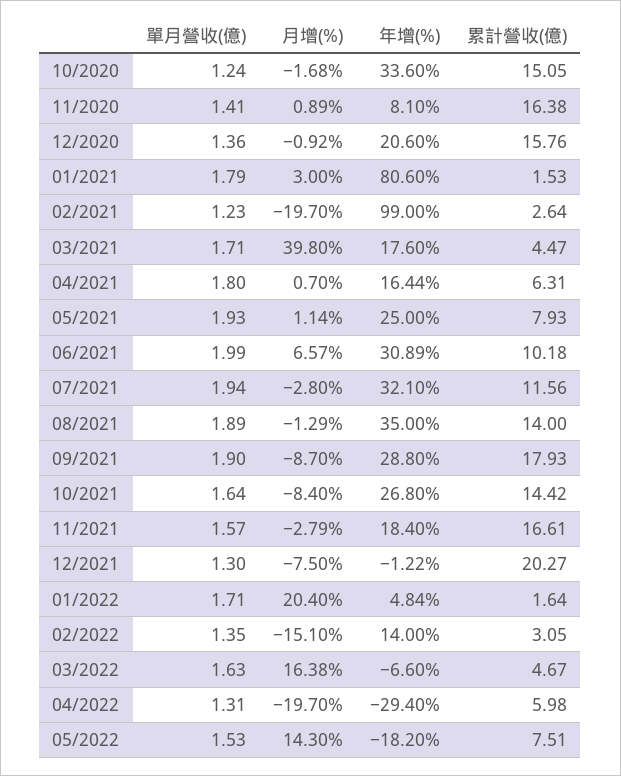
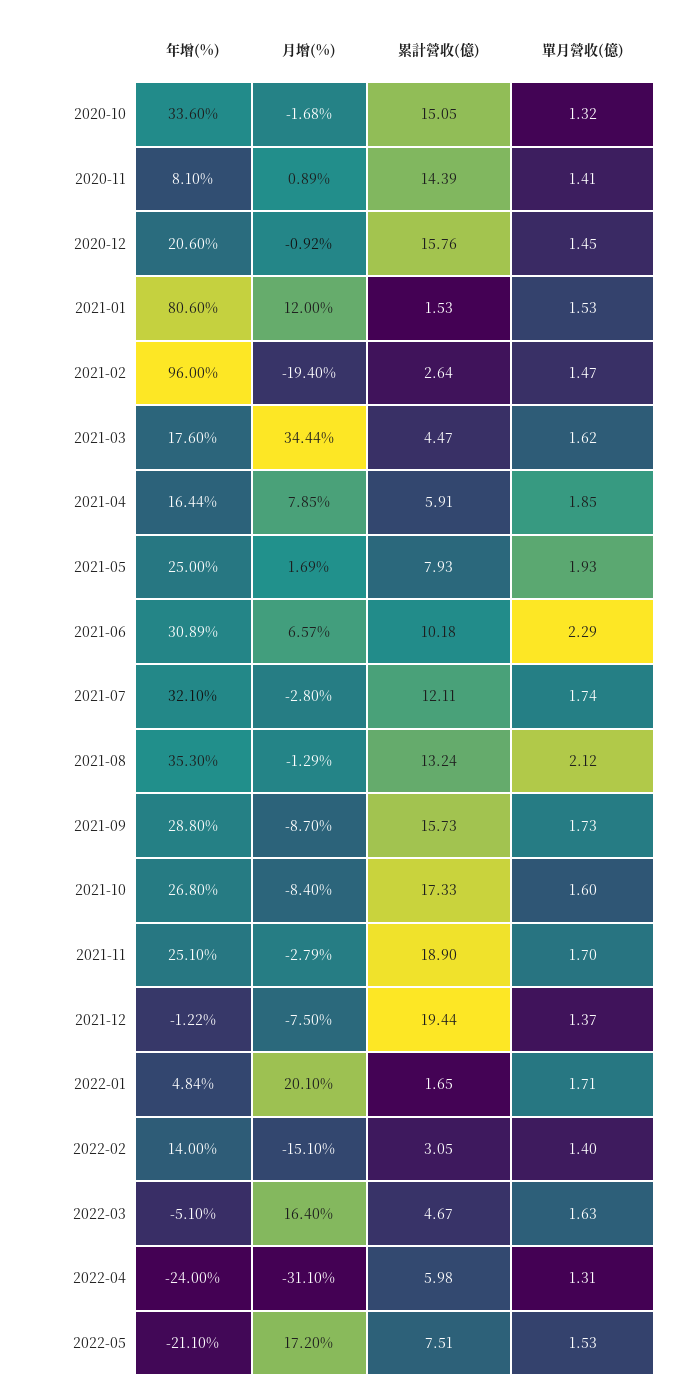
  {
    "單月營收(億)": {
-     "10/2020": 1.24,
+     "10/2020": 1.32,
      "11/2020": 1.41,
-     "12/2020": 1.36,
+     "12/2020": 1.45,
-     "01/2021": 1.79,
+     "01/2021": 1.53,
-     "02/2021": 1.23,
+     "02/2021": 1.47,
-     "03/2021": 1.71,
+     "03/2021": 1.62,
-     "04/2021": 1.8,
+     "04/2021": 1.85,
      "05/2021": 1.93,
-     "06/2021": 1.99,
+     "06/2021": 2.29,
-     "07/2021": 1.94,
+     "07/2021": 1.74,
-     "08/2021": 1.89,
+     "08/2021": 2.12,
-     "09/2021": 1.9,
+     "09/2021": 1.73,
-     "10/2021": 1.64,
+     "10/2021": 1.6,
-     "11/2021": 1.57,
+     "11/2021": 1.7,
-     "12/2021": 1.3,
+     "12/2021": 1.37,
      "01/2022": 1.71,
-     "02/2022": 1.35,
+     "02/2022": 1.4,
      "03/2022": 1.63,
      "04/2022": 1.31,
      "05/2022": 1.53
    },
    "月增(%)": {
      "10/2020": -1.68,
      "11/2020": 0.89,
      "12/2020": -0.92,
-     "01/2021": 3,
+     "01/2021": 12,
-     "02/2021": -19.7,
+     "02/2021": -19.4,
-     "03/2021": 39.8,
+     "03/2021": 34.44,
-     "04/2021": 0.7,
+     "04/2021": 7.85,
-     "05/2021": 1.14,
+     "05/2021": 1.69,
      "06/2021": 6.57,
      "07/2021": -2.8,
      "08/2021": -1.29,
      "09/2021": -8.7,
      "10/2021": -8.4,
      "11/2021": -2.79,
      "12/2021": -7.5,
-     "01/2022": 20.4,
+     "01/2022": 20.1,
      "02/2022": -15.1,
-     "03/2022": 16.38,
+     "03/2022": 16.4,
-     "04/2022": -19.7,
+     "04/2022": -31.1,
-     "05/2022": 14.3
+     "05/2022": 17.2
    },
    "年增(%)": {
      "10/2020": 33.6,
      "11/2020": 8.1,
      "12/2020": 20.6,
      "01/2021": 80.6,
-     "02/2021": 99,
+     "02/2021": 96,
      "03/2021": 17.6,
      "04/2021": 16.44,
      "05/2021": 25,
      "06/2021": 30.89,
      "07/2021": 32.1,
-     "08/2021": 35,
+     "08/2021": 35.3,
      "09/2021": 28.8,
      "10/2021": 26.8,
-     "11/2021": 18.4,
+     "11/2021": 25.1,
      "12/2021": -1.22,
      "01/2022": 4.84,
      "02/2022": 14,
-     "03/2022": -6.6,
+     "03/2022": -5.1,
-     "04/2022": -29.4,
+     "04/2022": -24,
-     "05/2022": -18.2
+     "05/2022": -21.1
    },
    "累計營收(億)": {
      "10/2020": 15.05,
-     "11/2020": 16.38,
+     "11/2020": 14.39,
      "12/2020": 15.76,
      "01/2021": 1.53,
      "02/2021": 2.64,
      "03/2021": 4.47,
-     "04/2021": 6.31,
+     "04/2021": 5.91,
      "05/2021": 7.93,
      "06/2021": 10.18,
-     "07/2021": 11.56,
+     "07/2021": 12.11,
-     "08/2021": 14,
+     "08/2021": 13.24,
-     "09/2021": 17.93,
+     "09/2021": 15.73,
-     "10/2021": 14.42,
+     "10/2021": 17.33,
-     "11/2021": 16.61,
+     "11/2021": 18.9,
-     "12/2021": 20.27,
+     "12/2021": 19.44,
-     "01/2022": 1.64,
+     "01/2022": 1.65,
      "02/2022": 3.05,
      "03/2022": 4.67,
      "04/2022": 5.98,
      "05/2022": 7.51
    }
  }

